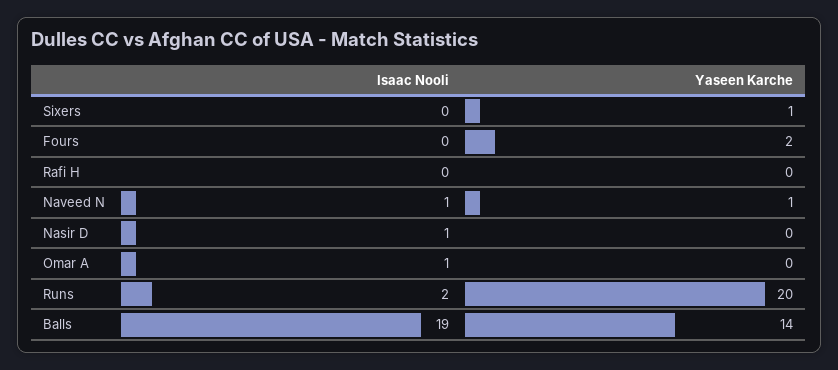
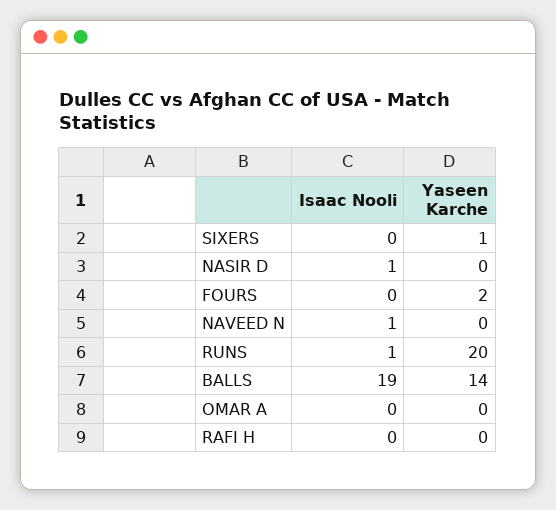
  {
    "Isaac Nooli": {
      "Sixers": 0,
      "Fours": 0,
      "Rafi H": 0,
      "Naveed N": 1,
      "Nasir D": 1,
-     "Omar A": 1,
+     "Omar A": 0,
-     "Runs": 2,
+     "Runs": 1,
      "Balls": 19
    },
    "Yaseen Karche": {
      "Sixers": 1,
      "Fours": 2,
      "Rafi H": 0,
-     "Naveed N": 1,
+     "Naveed N": 0,
      "Nasir D": 0,
      "Omar A": 0,
      "Runs": 20,
      "Balls": 14
    }
  }

